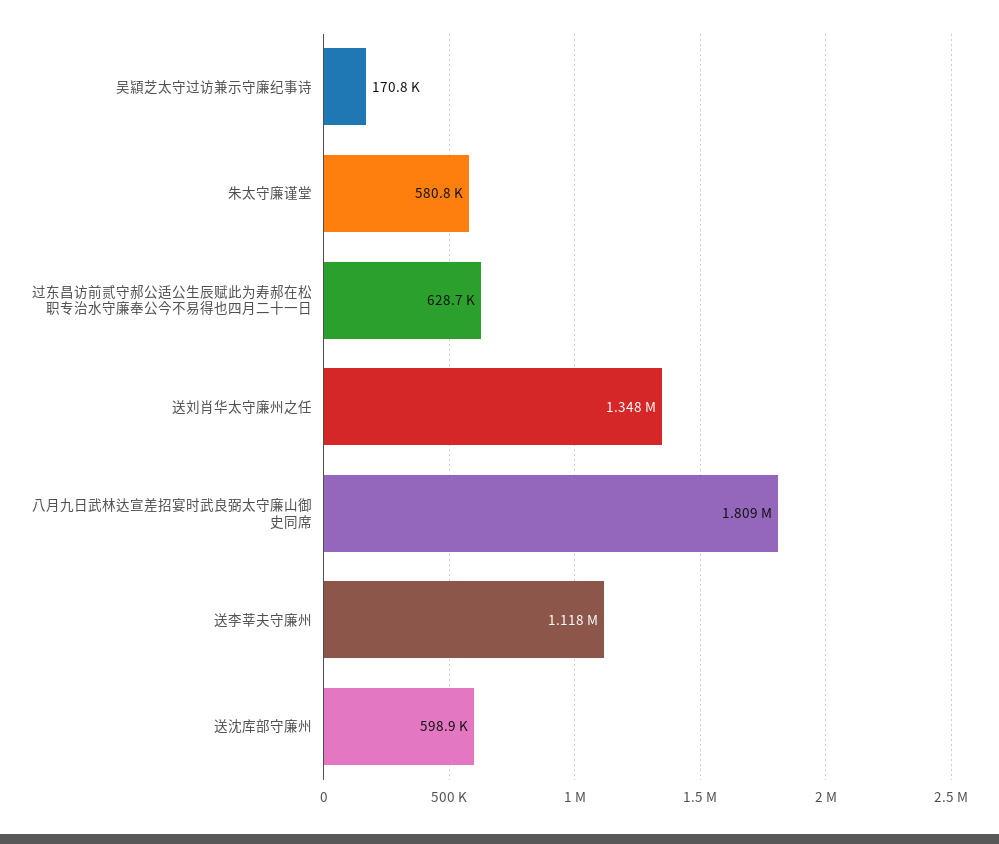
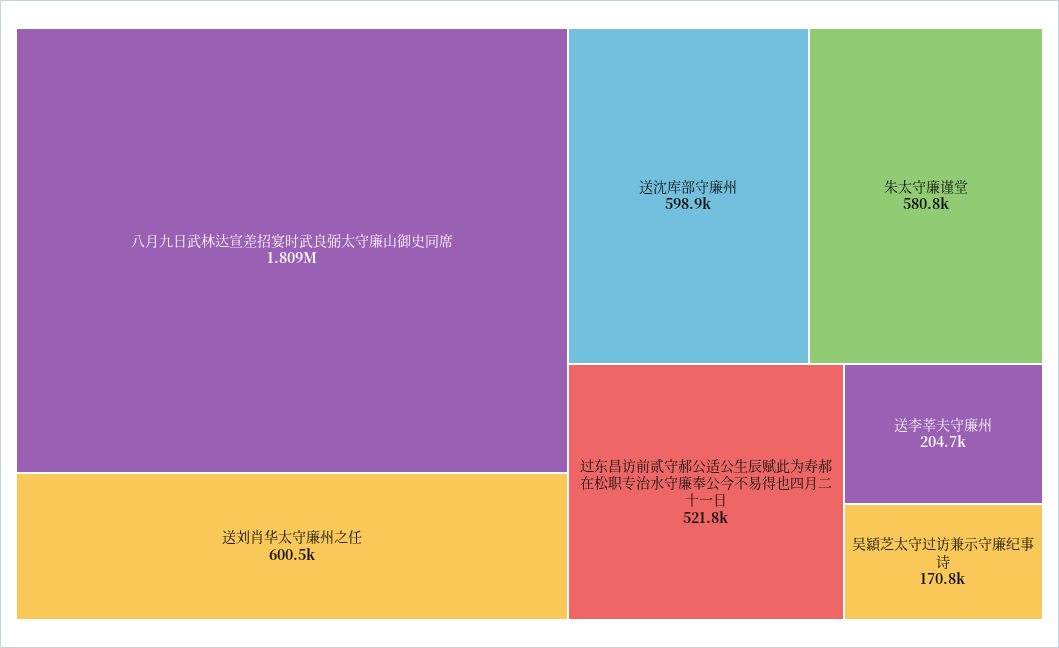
  {
    "吴顈芝太守过访兼示守廉纪事诗": 170800,
    "朱太守廉谨堂": 580800,
-   "过东昌访前贰守郝公适公生辰赋此为寿郝在松职专治水守廉奉公今不易得也四月二十一日": 628700,
+   "过东昌访前贰守郝公适公生辰赋此为寿郝在松职专治水守廉奉公今不易得也四月二十一日": 521800,
-   "送刘肖华太守廉州之任": 1348000,
+   "送刘肖华太守廉州之任": 600500,
    "八月九日武林达宣差招宴时武良弼太守廉山御史同席": 1809000,
-   "送李莘夫守廉州": 1118000,
+   "送李莘夫守廉州": 204700,
    "送沈库部守廉州": 598900
  }

